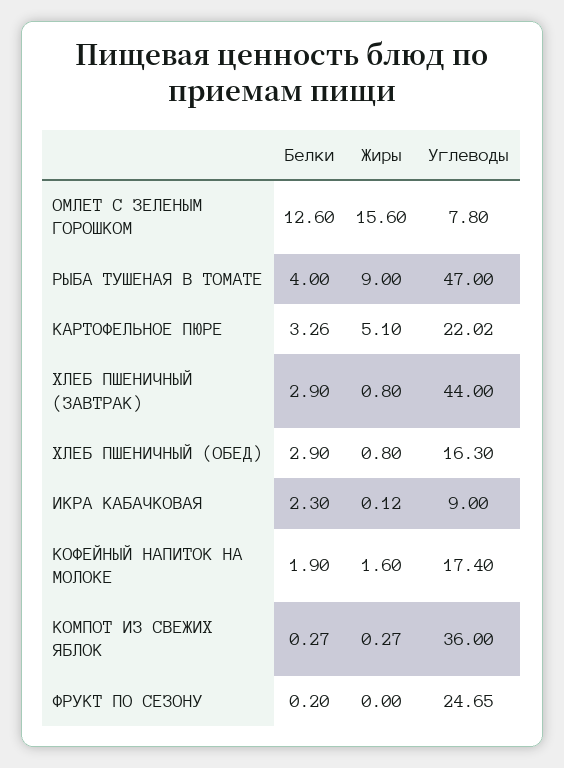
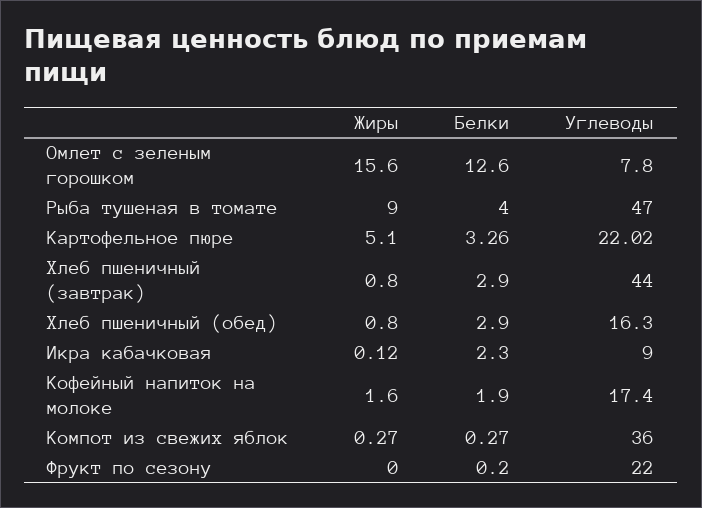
  {
    "Белки": {
      "ОМЛЕТ С ЗЕЛЕНЫМ ГОРОШКОМ": 12.6,
      "РЫБА ТУШЕНАЯ В ТОМАТЕ": 4,
      "КАРТОФЕЛЬНОЕ ПЮРЕ": 3.26,
      "ХЛЕБ ПШЕНИЧНЫЙ (ЗАВТРАК)": 2.9,
      "ХЛЕБ ПШЕНИЧНЫЙ (ОБЕД)": 2.9,
      "ИКРА КАБАЧКОВАЯ": 2.3,
      "КОФЕЙНЫЙ НАПИТОК НА МОЛОКЕ": 1.9,
      "КОМПОТ ИЗ СВЕЖИХ ЯБЛОК": 0.27,
      "ФРУКТ ПО СЕЗОНУ": 0.2
    },
    "Жиры": {
      "ОМЛЕТ С ЗЕЛЕНЫМ ГОРОШКОМ": 15.6,
      "РЫБА ТУШЕНАЯ В ТОМАТЕ": 9,
      "КАРТОФЕЛЬНОЕ ПЮРЕ": 5.1,
      "ХЛЕБ ПШЕНИЧНЫЙ (ЗАВТРАК)": 0.8,
      "ХЛЕБ ПШЕНИЧНЫЙ (ОБЕД)": 0.8,
      "ИКРА КАБАЧКОВАЯ": 0.12,
      "КОФЕЙНЫЙ НАПИТОК НА МОЛОКЕ": 1.6,
      "КОМПОТ ИЗ СВЕЖИХ ЯБЛОК": 0.27,
      "ФРУКТ ПО СЕЗОНУ": 0
    },
    "Углеводы": {
      "ОМЛЕТ С ЗЕЛЕНЫМ ГОРОШКОМ": 7.8,
      "РЫБА ТУШЕНАЯ В ТОМАТЕ": 47,
      "КАРТОФЕЛЬНОЕ ПЮРЕ": 22.02,
      "ХЛЕБ ПШЕНИЧНЫЙ (ЗАВТРАК)": 44,
      "ХЛЕБ ПШЕНИЧНЫЙ (ОБЕД)": 16.3,
      "ИКРА КАБАЧКОВАЯ": 9,
      "КОФЕЙНЫЙ НАПИТОК НА МОЛОКЕ": 17.4,
      "КОМПОТ ИЗ СВЕЖИХ ЯБЛОК": 36,
-     "ФРУКТ ПО СЕЗОНУ": 24.65
+     "ФРУКТ ПО СЕЗОНУ": 22
    }
  }

